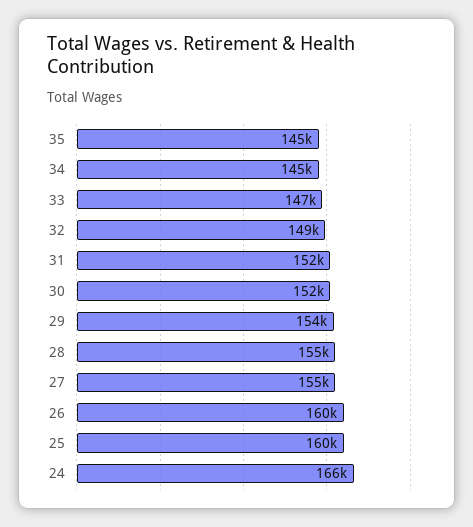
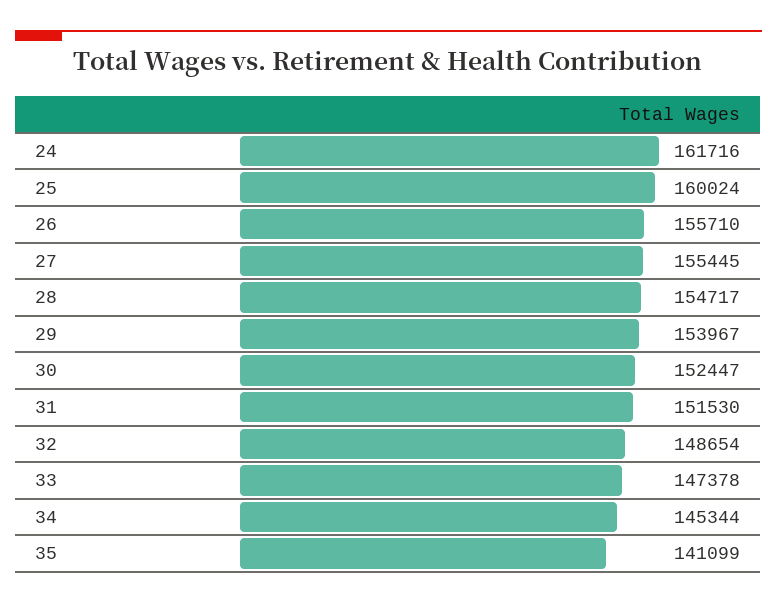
  {
-   "35": 145000,
+   "35": 141099,
    "34": 145344,
    "33": 147378,
    "32": 148654,
    "31": 151530,
    "30": 152447,
    "29": 153967,
    "28": 154717,
    "27": 155445,
-   "26": 160000,
+   "26": 155710,
    "25": 160024,
-   "24": 166000
+   "24": 161716
  }

